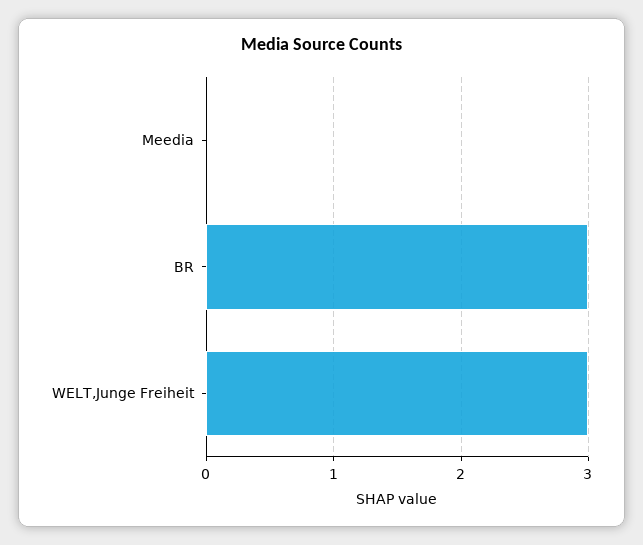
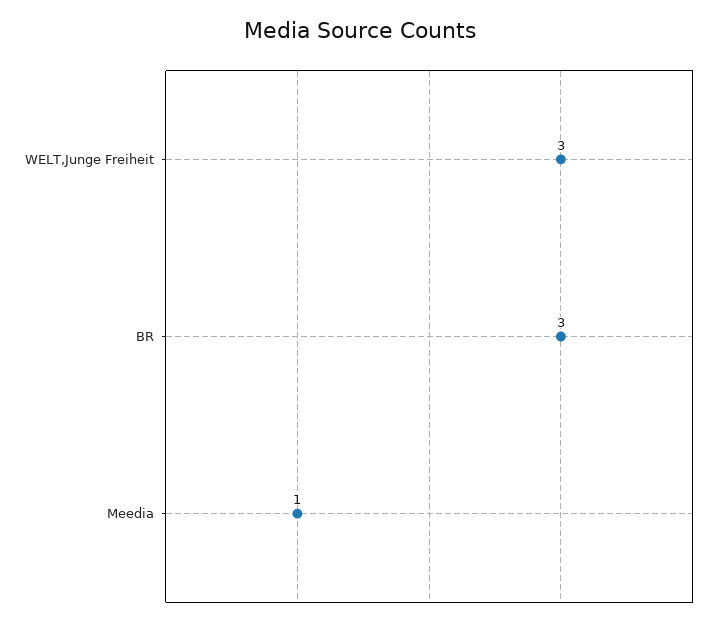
  {
-   "Meedia": 0,
+   "Meedia": 1,
    "BR": 3,
    "WELT,Junge Freiheit": 3
  }

